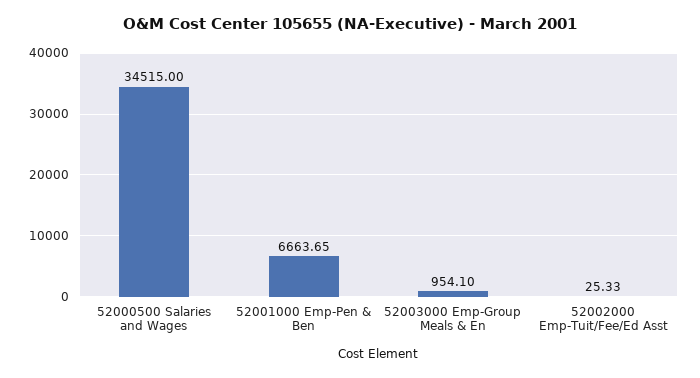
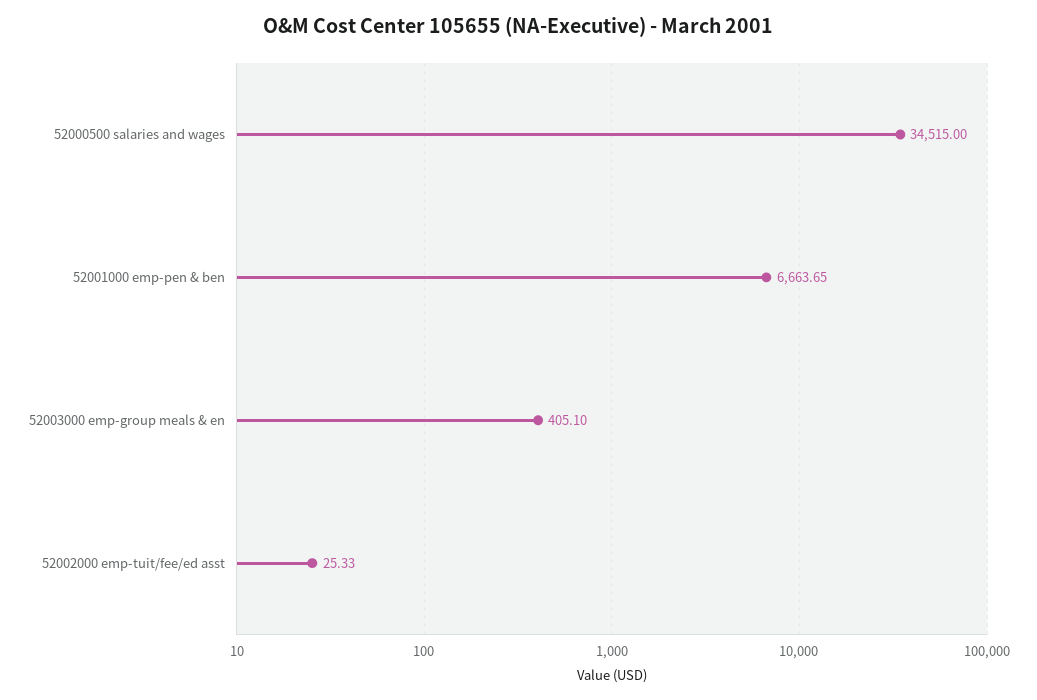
  {
    "52000500 Salaries and Wages": 34515,
    "52001000 Emp-Pen & Ben": 6663.65,
-   "52003000 Emp-Group Meals & En": 954.1,
+   "52003000 Emp-Group Meals & En": 405.1,
    "52002000 Emp-Tuit/Fee/Ed Asst": 25.33
  }

